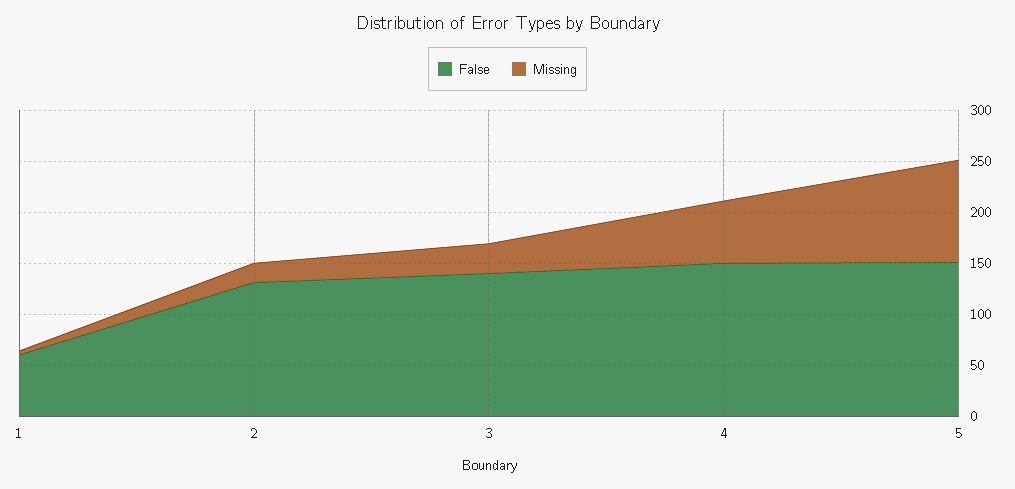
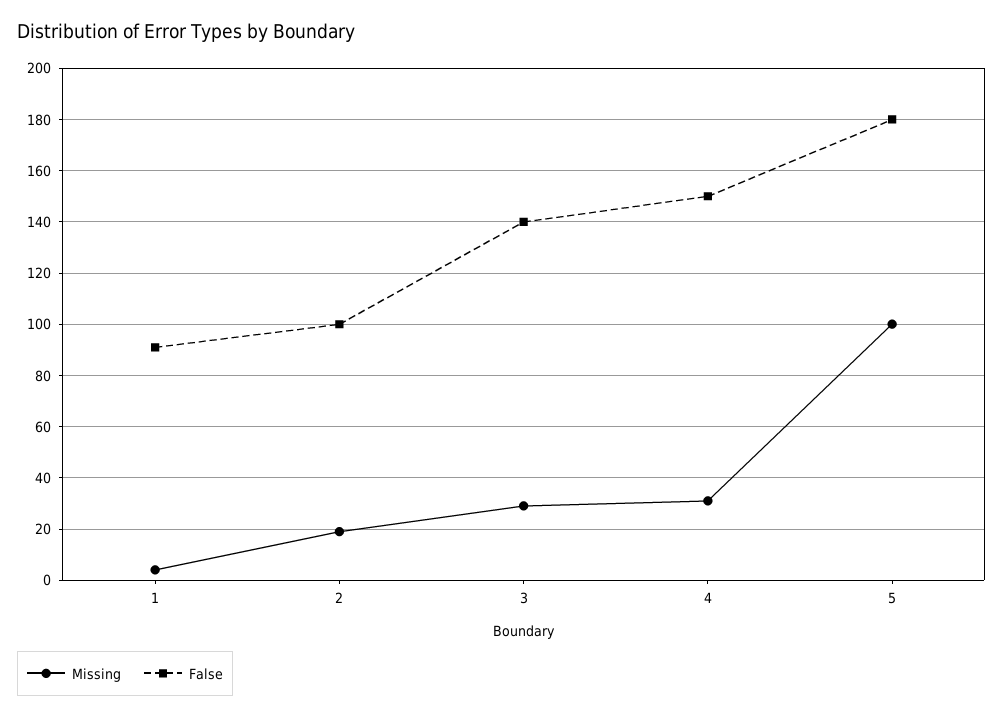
  {
    "False": {
-     "1": 60,
+     "1": 90,
-     "2": 130,
+     "2": 100,
      "3": 140,
      "4": 150,
-     "5": 150
+     "5": 180
    },
    "Missing": {
      "1": 5,
      "2": 20,
      "3": 30,
-     "4": 60,
+     "4": 30,
      "5": 100
    }
  }

